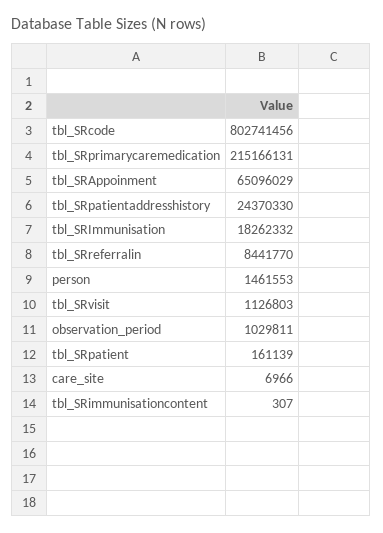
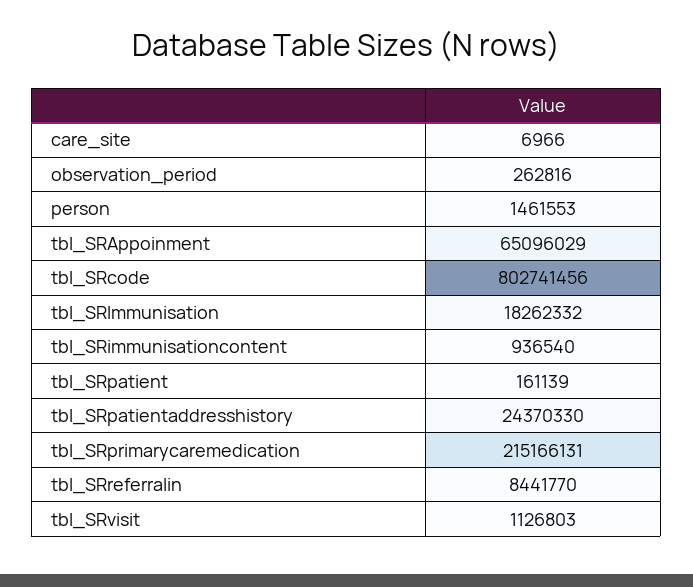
  {
    "tbl_SRcode": 802741456,
    "tbl_SRprimarycaremedication": 215166131,
    "tbl_SRAppoinment": 65096029,
    "tbl_SRpatientaddresshistory": 24370330,
    "tbl_SRImmunisation": 18262332,
    "tbl_SRreferralin": 8441770,
    "person": 1461553,
    "tbl_SRvisit": 1126803,
-   "observation_period": 1029811,
+   "observation_period": 262816,
    "tbl_SRpatient": 161139,
    "care_site": 6966,
-   "tbl_SRimmunisationcontent": 307
+   "tbl_SRimmunisationcontent": 936540
  }

